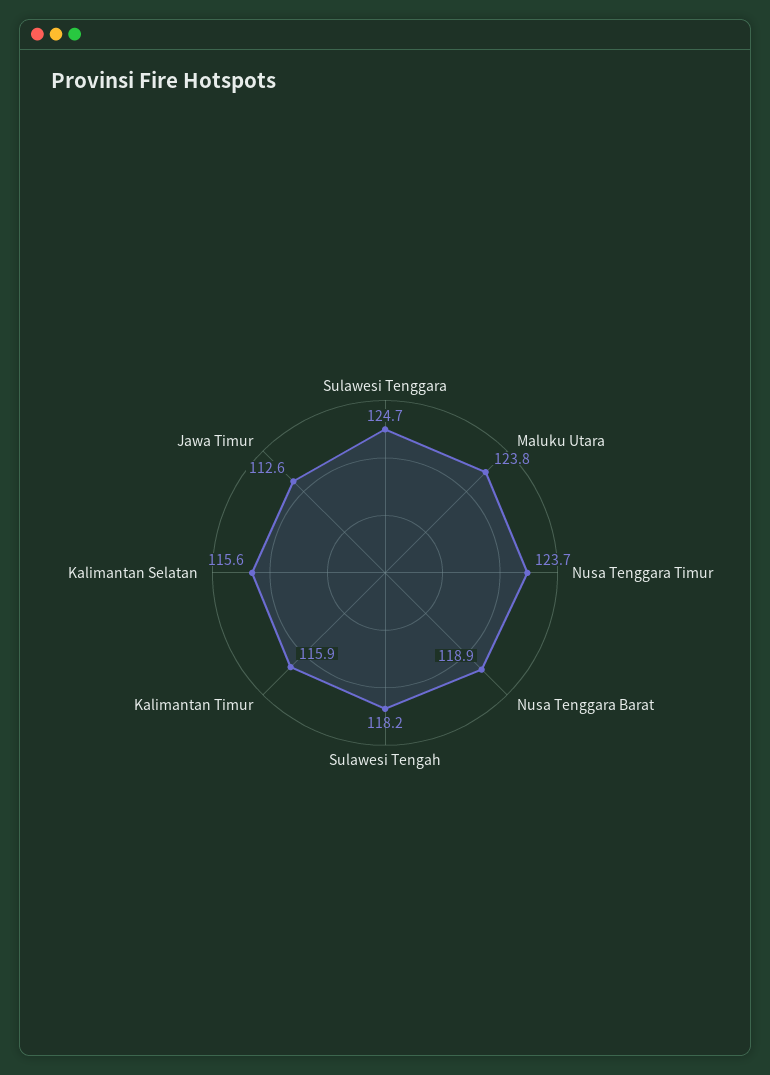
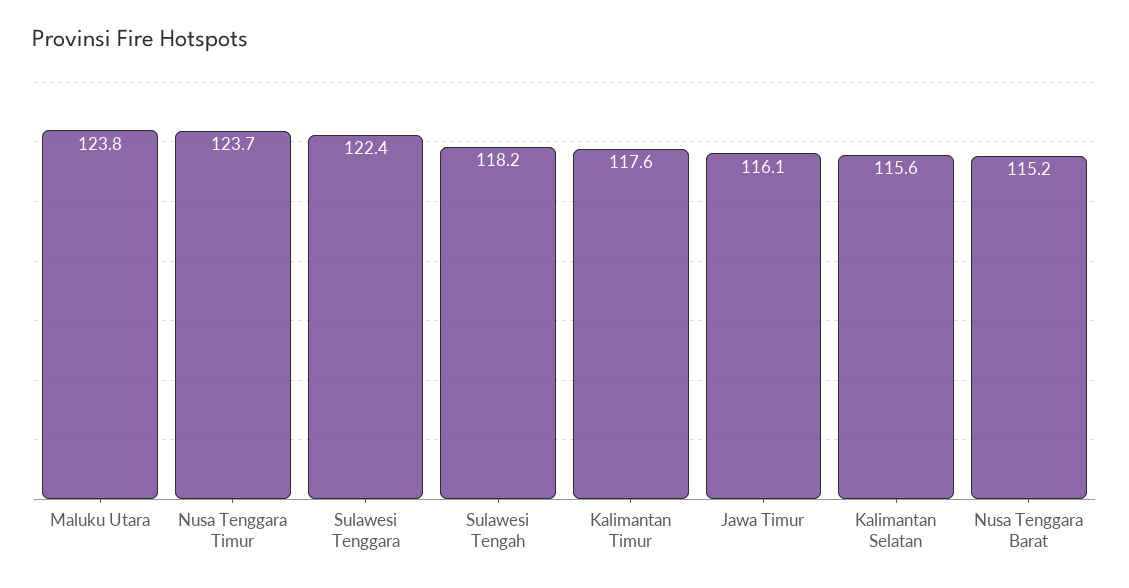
  {
-   "Sulawesi Tenggara": 124.7,
+   "Sulawesi Tenggara": 122.4,
    "Maluku Utara": 123.8,
    "Nusa Tenggara Timur": 123.7,
-   "Nusa Tenggara Barat": 118.9,
+   "Nusa Tenggara Barat": 115.2,
    "Sulawesi Tengah": 118.2,
-   "Kalimantan Timur": 115.9,
+   "Kalimantan Timur": 117.6,
    "Kalimantan Selatan": 115.6,
-   "Jawa Timur": 112.6
+   "Jawa Timur": 116.1
  }

